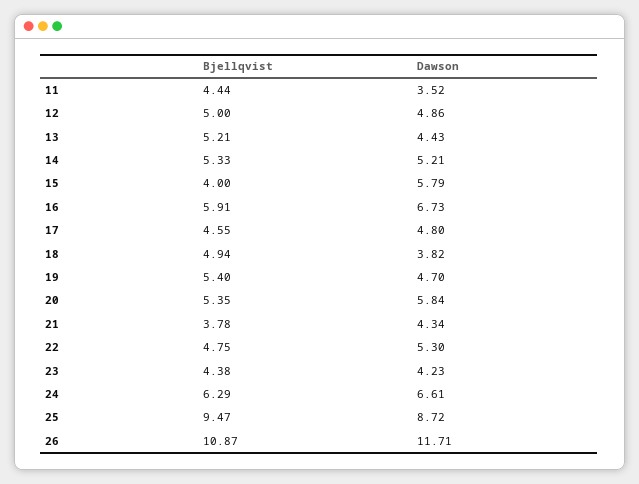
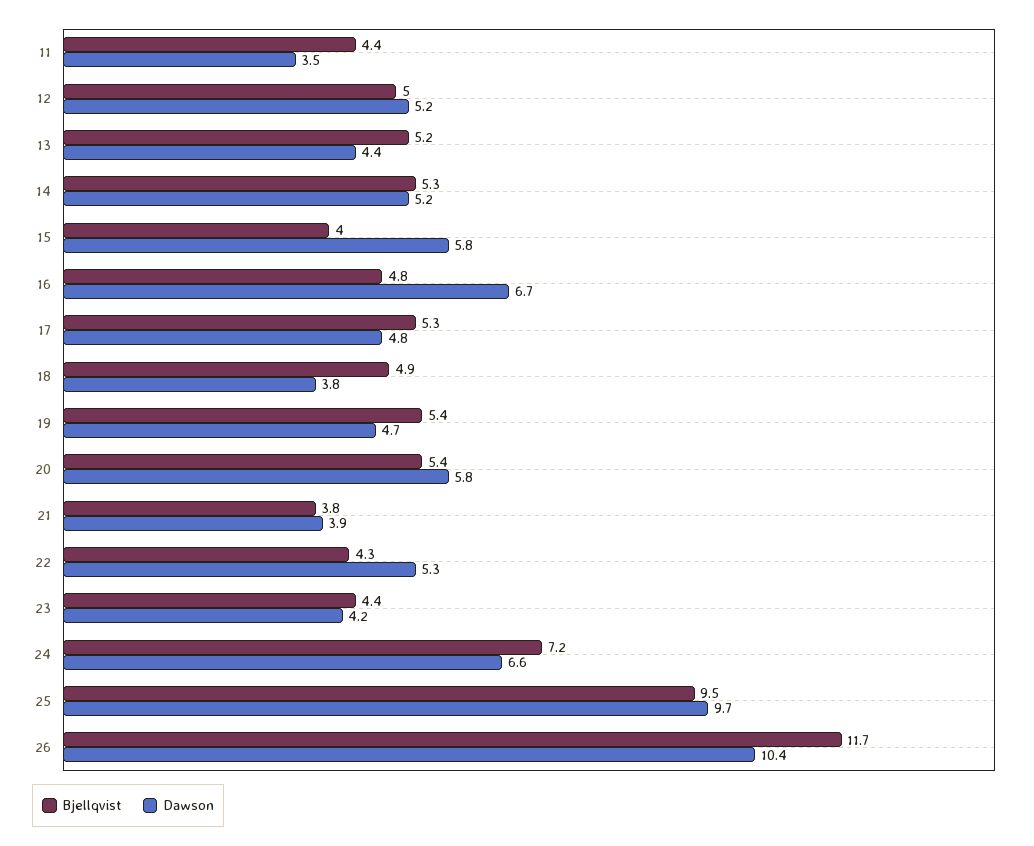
  {
    "Bjellqvist": {
      "11": 4.44,
      "12": 5,
      "13": 5.21,
      "14": 5.33,
      "15": 4,
-     "16": 5.91,
+     "16": 4.8,
-     "17": 4.55,
+     "17": 5.3,
      "18": 4.94,
      "19": 5.4,
      "20": 5.35,
      "21": 3.78,
-     "22": 4.75,
+     "22": 4.3,
      "23": 4.38,
-     "24": 6.29,
+     "24": 7.2,
      "25": 9.47,
-     "26": 10.87
+     "26": 11.7
    },
    "Dawson": {
      "11": 3.52,
-     "12": 4.86,
+     "12": 5.2,
      "13": 4.43,
      "14": 5.21,
      "15": 5.79,
      "16": 6.73,
      "17": 4.8,
      "18": 3.82,
      "19": 4.7,
      "20": 5.84,
-     "21": 4.34,
+     "21": 3.9,
      "22": 5.3,
      "23": 4.23,
      "24": 6.61,
-     "25": 8.72,
+     "25": 9.7,
-     "26": 11.71
+     "26": 10.4
    }
  }

